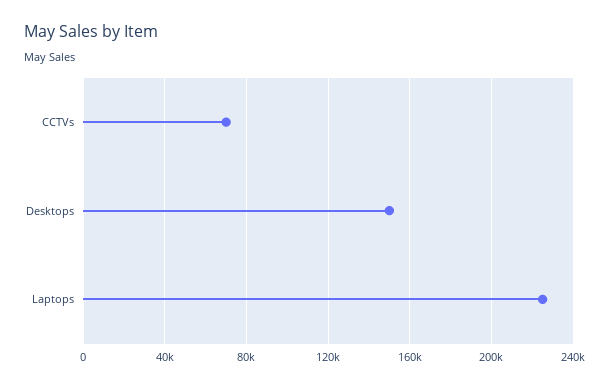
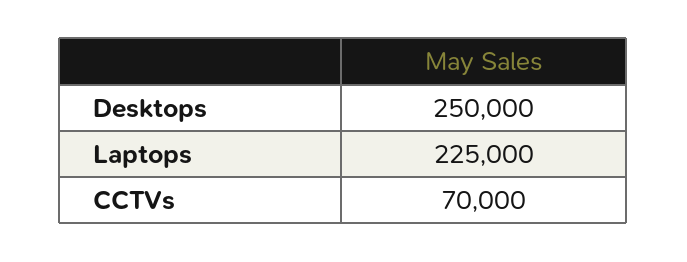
  {
    "CCTVs": 70000,
-   "Desktops": 150000,
+   "Desktops": 250000,
    "Laptops": 225000
  }

